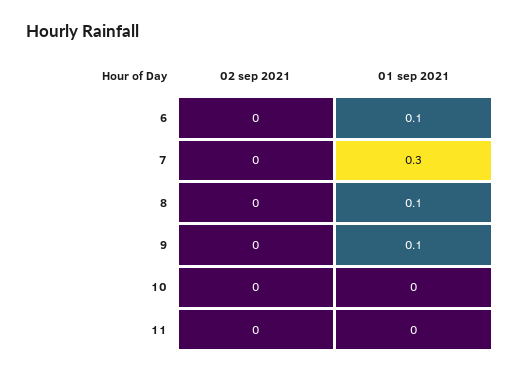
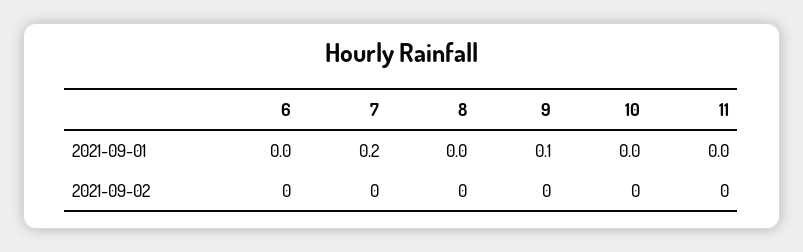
  {
    "02 sep 2021": {
      "6": 0,
      "7": 0,
      "8": 0,
      "9": 0,
      "10": 0,
      "11": 0
    },
    "01 sep 2021": {
-     "6": 0.1,
+     "6": 0,
-     "7": 0.3,
+     "7": 0.2,
-     "8": 0.1,
+     "8": 0,
      "9": 0.1,
      "10": 0,
      "11": 0
    }
  }

